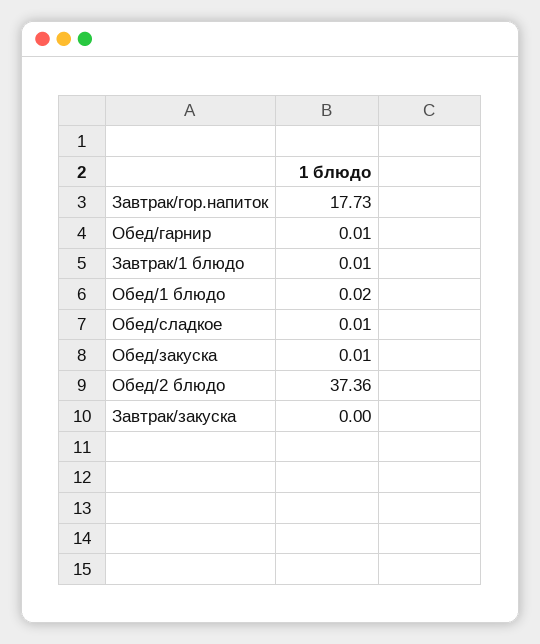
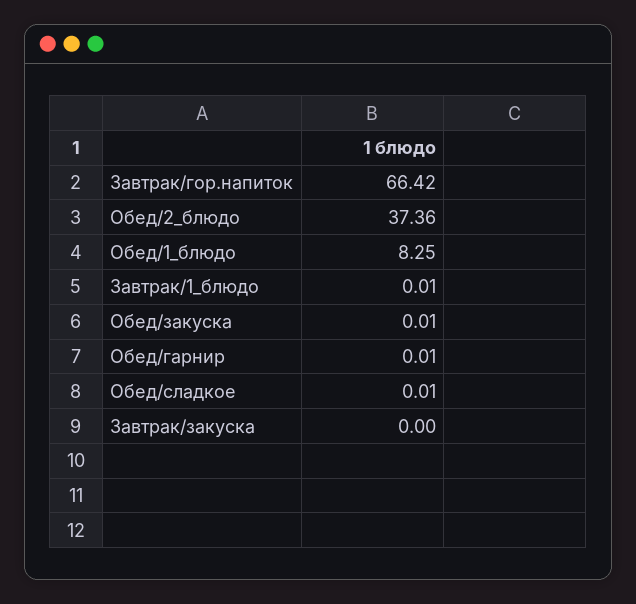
  {
-   "Завтрак/гор.напиток": 17.73,
+   "Завтрак/гор.напиток": 66.42,
    "Обед/гарнир": 0.01,
    "Завтрак/1 блюдо": 0.01,
-   "Обед/1 блюдо": 0.02,
+   "Обед/1 блюдо": 8.25,
    "Обед/сладкое": 0.01,
    "Обед/закуска": 0.01,
    "Обед/2 блюдо": 37.36,
    "Завтрак/закуска": 0
  }

